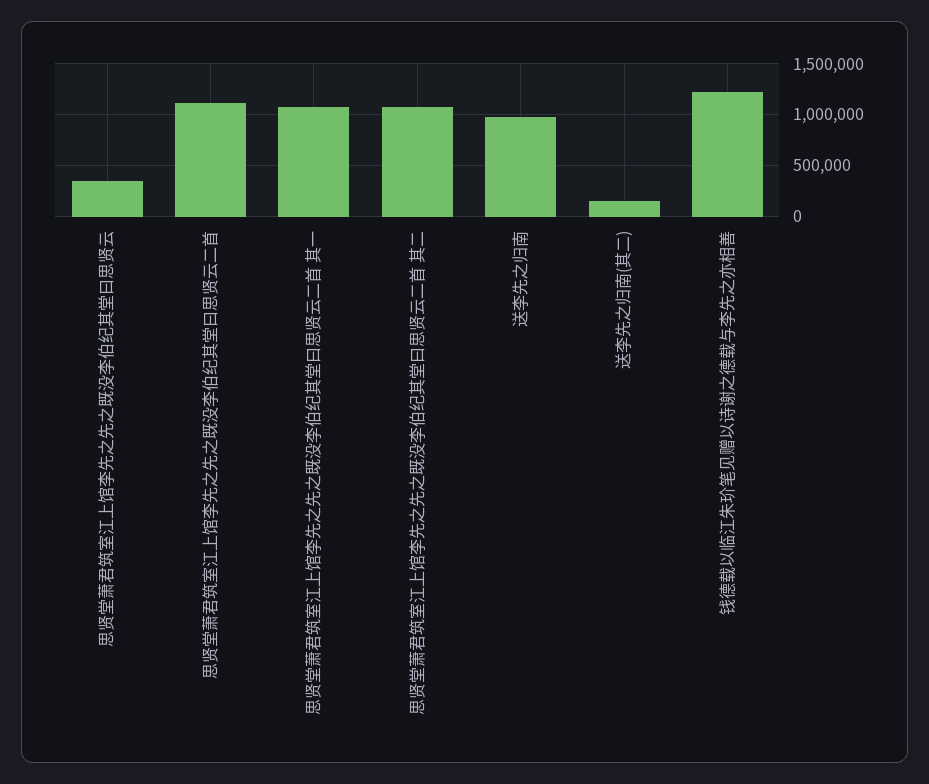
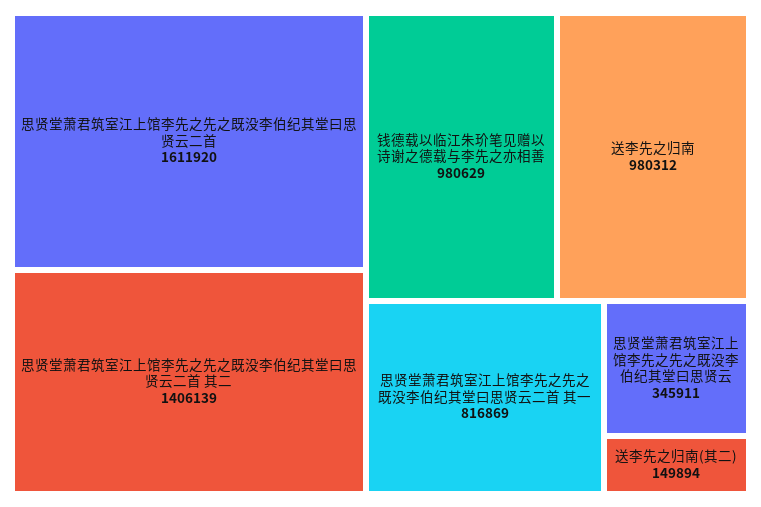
  {
    "思贤堂萧君筑室江上馆李先之先之既没李伯纪其堂曰思贤云": 345911,
-   "思贤堂萧君筑室江上馆李先之先之既没李伯纪其堂曰思贤云二首": 1100000,
+   "思贤堂萧君筑室江上馆李先之先之既没李伯纪其堂曰思贤云二首": 1611920,
-   "思贤堂萧君筑室江上馆李先之先之既没李伯纪其堂曰思贤云二首 其一": 1100000,
+   "思贤堂萧君筑室江上馆李先之先之既没李伯纪其堂曰思贤云二首 其一": 816869,
-   "思贤堂萧君筑室江上馆李先之先之既没李伯纪其堂曰思贤云二首 其二": 1100000,
+   "思贤堂萧君筑室江上馆李先之先之既没李伯纪其堂曰思贤云二首 其二": 1406139,
    "送李先之归南": 980312,
    "送李先之归南(其二)": 149894,
-   "钱德载以临江朱玠笔见赠以诗谢之德载与李先之亦相善": 1200000
+   "钱德载以临江朱玠笔见赠以诗谢之德载与李先之亦相善": 980629
  }

